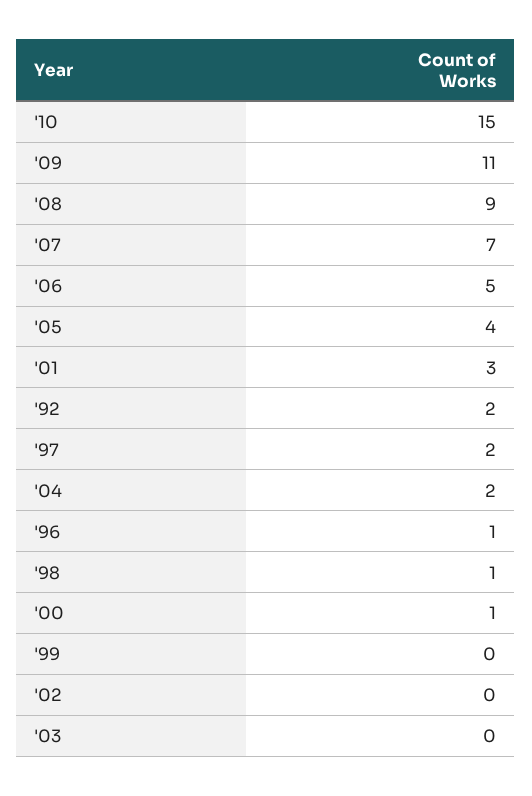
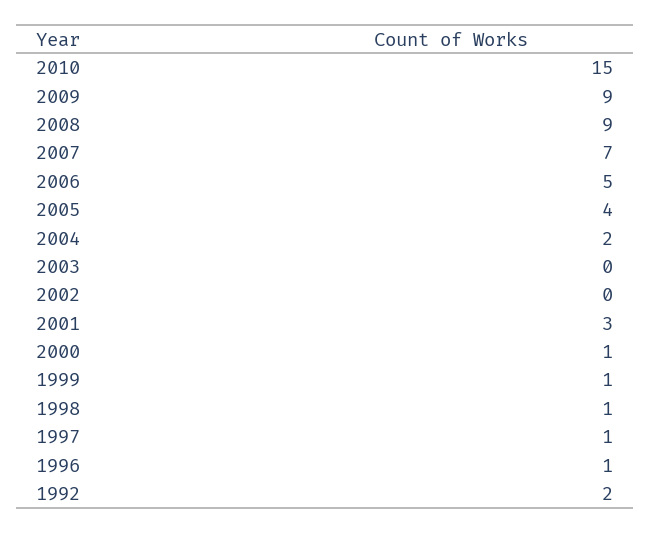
  {
    "'10": 15,
-   "'09": 11,
+   "'09": 9,
    "'08": 9,
    "'07": 7,
    "'06": 5,
    "'05": 4,
    "'01": 3,
    "'92": 2,
-   "'97": 2,
+   "'97": 1,
    "'04": 2,
    "'96": 1,
    "'98": 1,
    "'00": 1,
-   "'99": 0,
+   "'99": 1,
    "'02": 0,
    "'03": 0
  }

